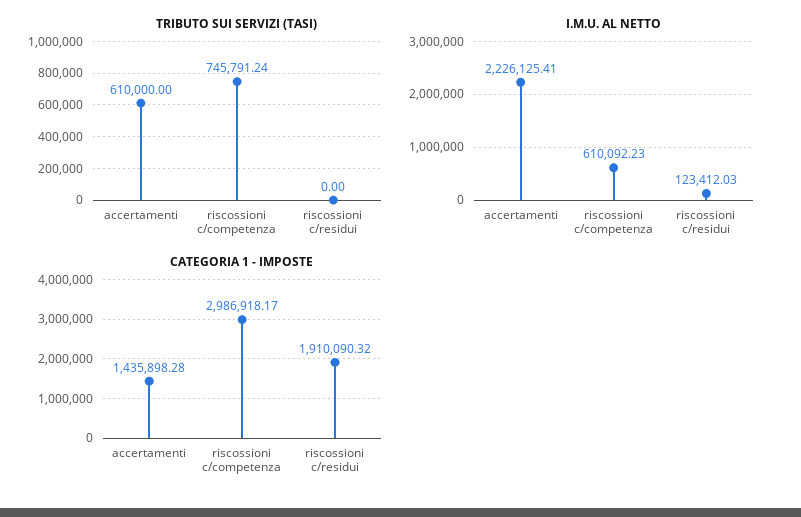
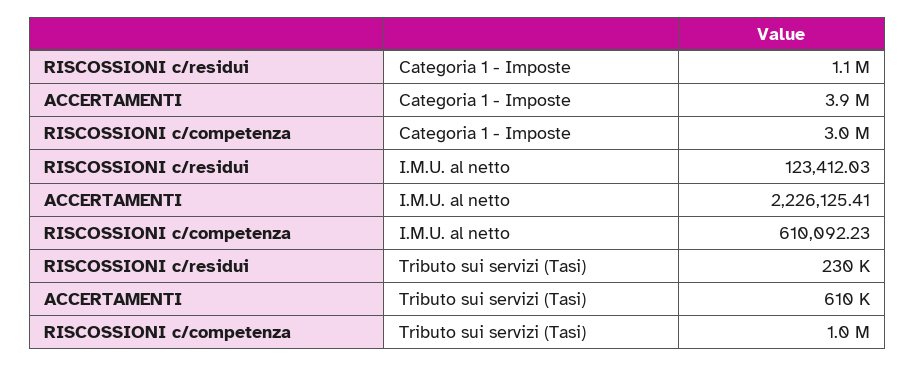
  {
    "TRIBUTO SUI SERVIZI (TASI)": {
      "accertamenti": 610000,
-     "riscossioni c/competenza": 745791.24,
+     "riscossioni c/competenza": 1000000,
-     "riscossioni c/residui": 0
+     "riscossioni c/residui": 230000
    },
    "I.M.U. AL NETTO": {
      "accertamenti": 2226125.41,
      "riscossioni c/competenza": 610092.23,
      "riscossioni c/residui": 123412.03
    },
    "CATEGORIA 1 - IMPOSTE": {
-     "accertamenti": 1435898.28,
+     "accertamenti": 3900000,
      "riscossioni c/competenza": 2986918.17,
-     "riscossioni c/residui": 1910090.32
+     "riscossioni c/residui": 1100000
    }
  }

